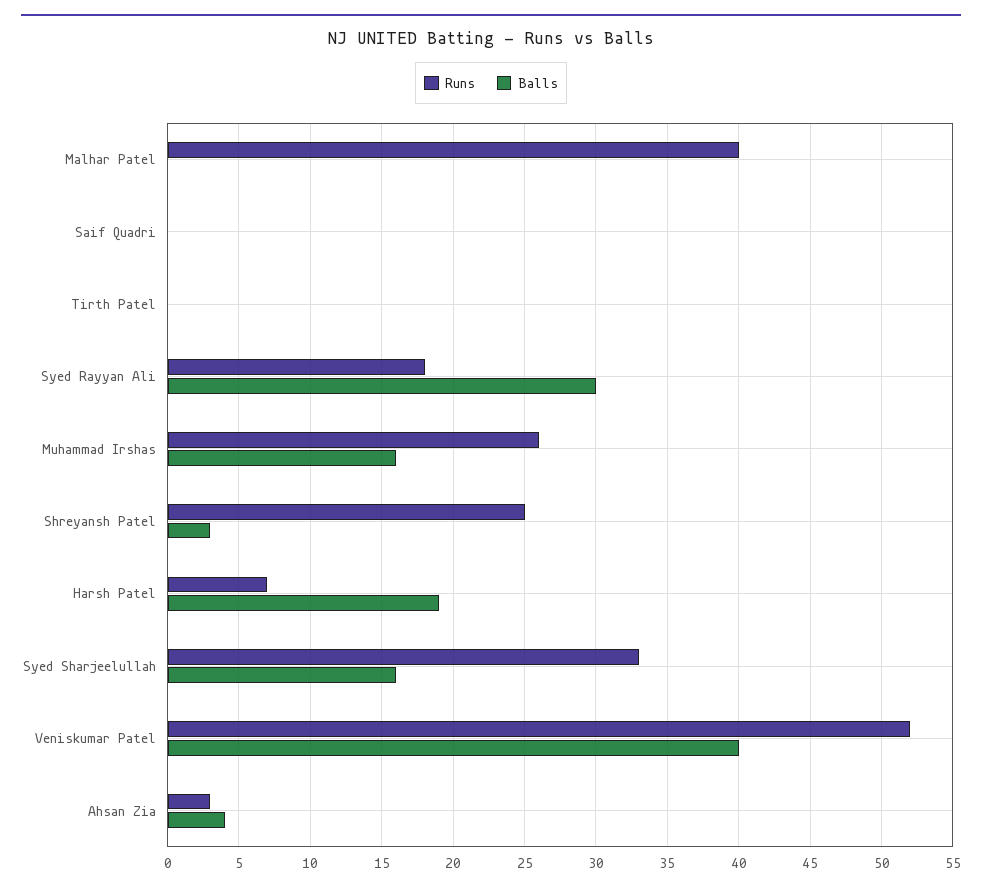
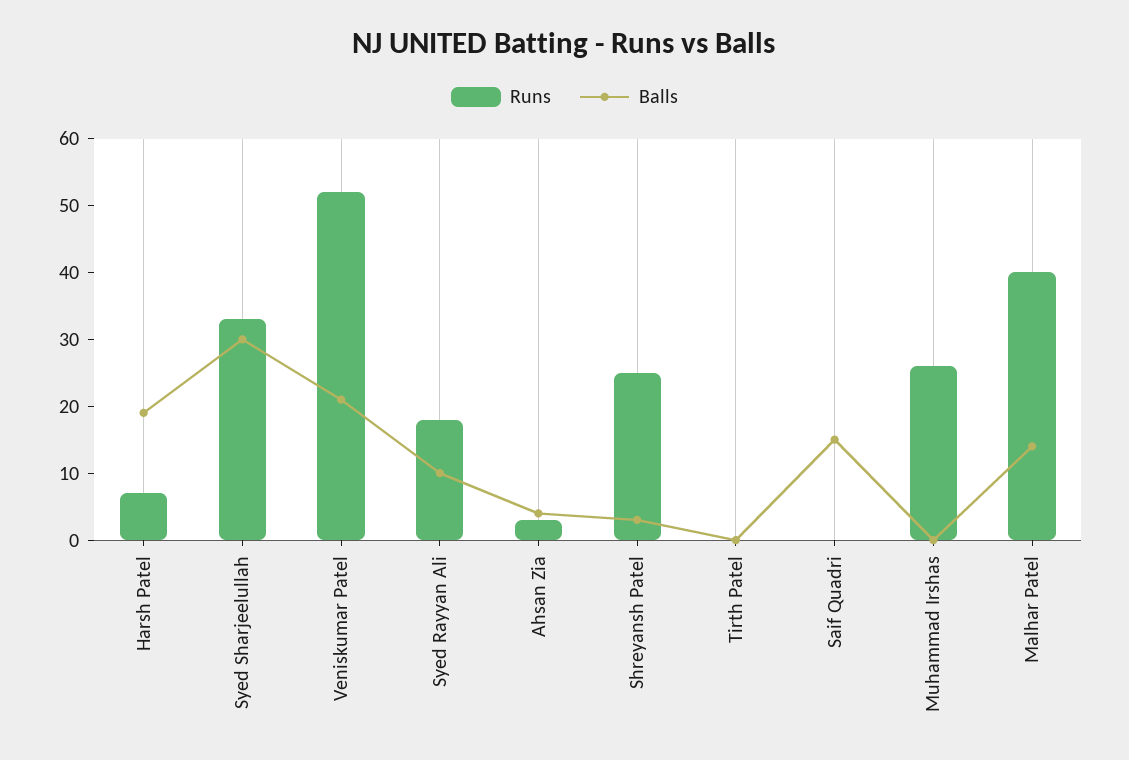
  {
    "Runs": {
      "Malhar Patel": 40,
      "Saif Quadri": 0,
      "Tirth Patel": 0,
      "Syed Rayyan Ali": 18,
      "Muhammad Irshas": 26,
      "Shreyansh Patel": 25,
      "Harsh Patel": 7,
      "Syed Sharjeelullah": 33,
      "Veniskumar Patel": 52,
      "Ahsan Zia": 3
    },
    "Balls": {
-     "Malhar Patel": 0,
+     "Malhar Patel": 15,
-     "Saif Quadri": 0,
+     "Saif Quadri": 15,
      "Tirth Patel": 0,
-     "Syed Rayyan Ali": 30,
+     "Syed Rayyan Ali": 10,
-     "Muhammad Irshas": 16,
+     "Muhammad Irshas": 0,
      "Shreyansh Patel": 3,
      "Harsh Patel": 19,
-     "Syed Sharjeelullah": 16,
+     "Syed Sharjeelullah": 30,
-     "Veniskumar Patel": 40,
+     "Veniskumar Patel": 20,
      "Ahsan Zia": 4
    }
  }

